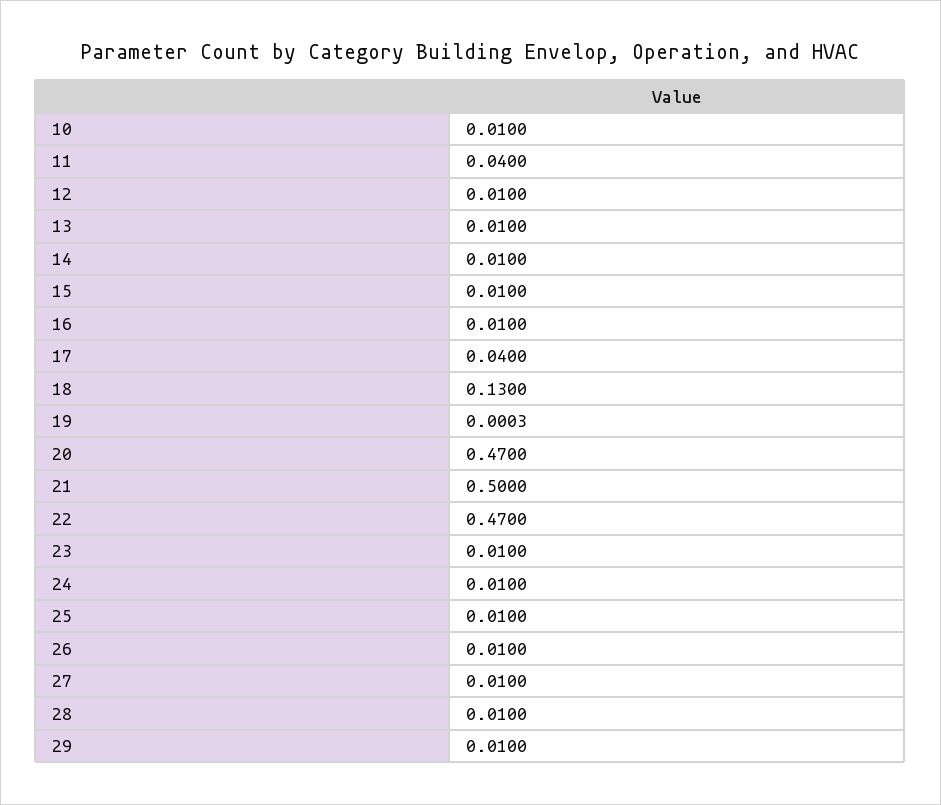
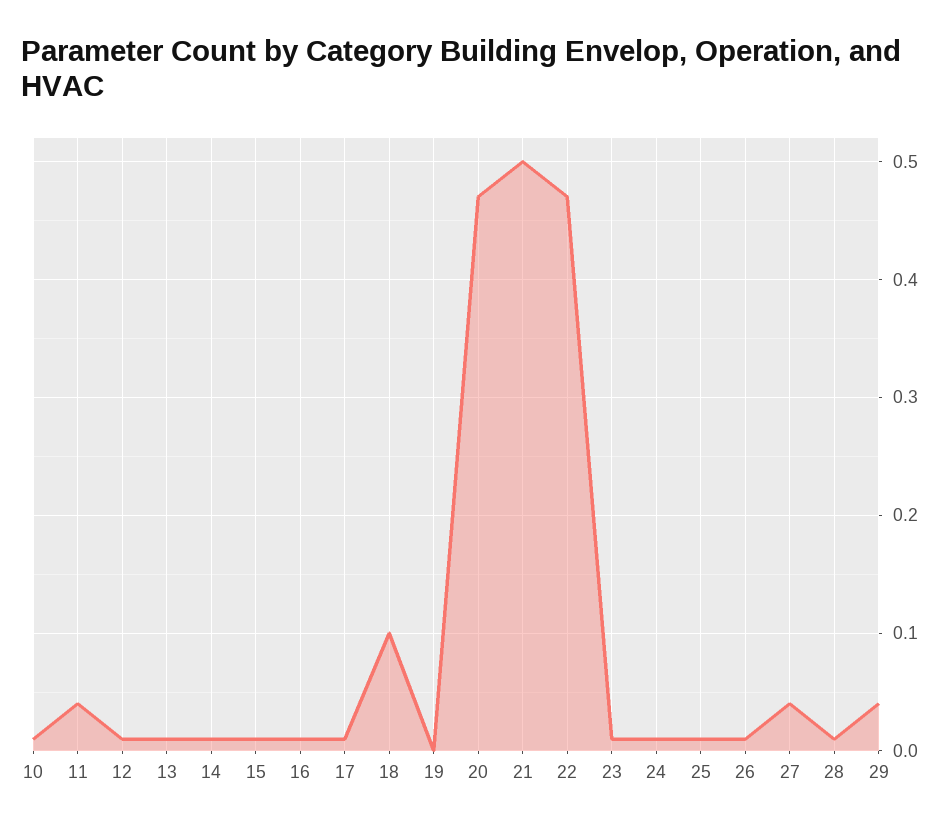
  {
    "10": 0.01,
    "11": 0.04,
    "12": 0.01,
    "13": 0.01,
    "14": 0.01,
    "15": 0.01,
    "16": 0.01,
-   "17": 0.04,
+   "17": 0.01,
-   "18": 0.13,
+   "18": 0.1,
    "19": 0.0003,
    "20": 0.47,
    "21": 0.5,
    "22": 0.47,
    "23": 0.01,
    "24": 0.01,
    "25": 0.01,
    "26": 0.01,
-   "27": 0.01,
+   "27": 0.04,
    "28": 0.01,
-   "29": 0.01
+   "29": 0.04
  }

